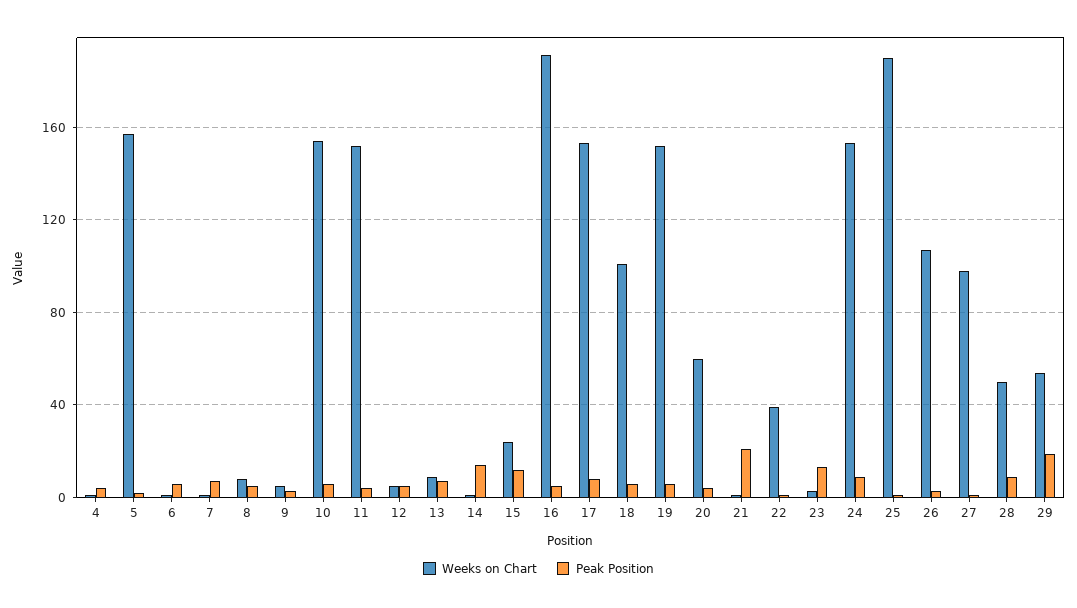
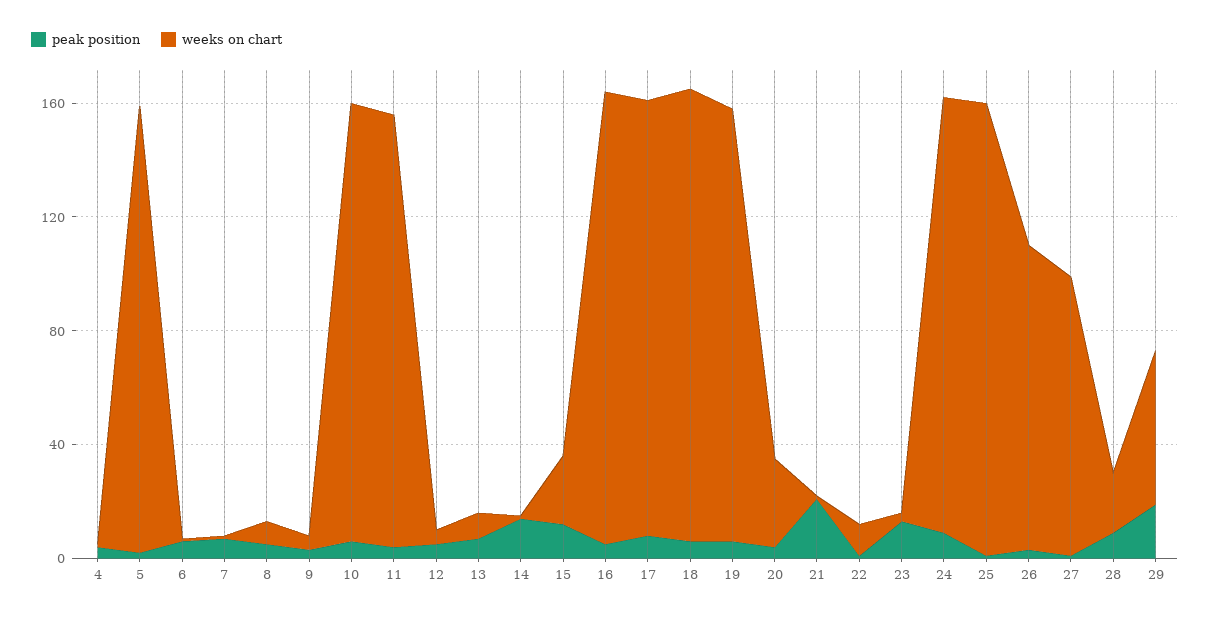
  {
    "Weeks on Chart": {
      "4": 0,
      "5": 155,
      "6": 0,
      "7": 0,
      "8": 10,
      "9": 5,
      "10": 155,
      "11": 150,
      "12": 5,
      "13": 10,
      "14": 0,
      "15": 25,
-     "16": 190,
+     "16": 160,
      "17": 155,
-     "18": 100,
+     "18": 160,
      "19": 150,
-     "20": 60,
+     "20": 30,
      "21": 0,
-     "22": 40,
+     "22": 10,
      "23": 5,
      "24": 155,
-     "25": 190,
+     "25": 160,
      "26": 105,
      "27": 100,
-     "28": 50,
+     "28": 20,
      "29": 55
    },
    "Peak Position": {
      "4": 5,
      "5": 0,
      "6": 5,
      "7": 5,
      "8": 5,
      "9": 5,
      "10": 5,
      "11": 5,
      "12": 5,
      "13": 5,
      "14": 15,
      "15": 10,
      "16": 5,
      "17": 10,
      "18": 5,
      "19": 5,
      "20": 5,
      "21": 20,
      "22": 0,
      "23": 15,
      "24": 10,
      "25": 0,
      "26": 5,
      "27": 0,
      "28": 10,
      "29": 20
    }
  }

